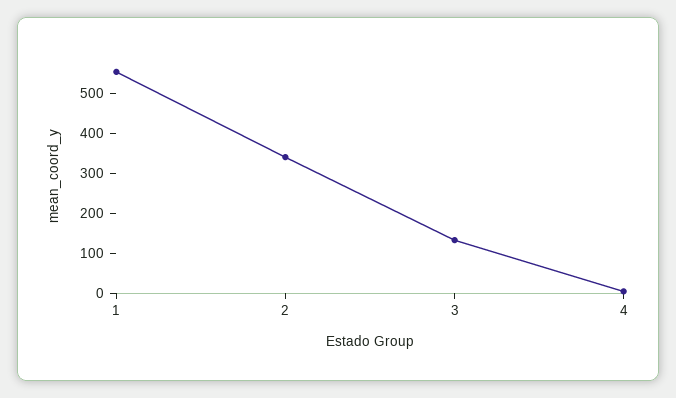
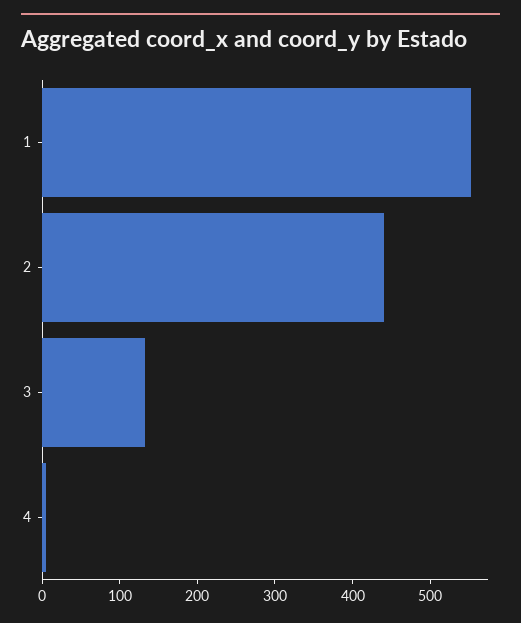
  {
    "1": 560,
-   "2": 340,
+   "2": 440,
    "3": 140,
    "4": 0
  }

